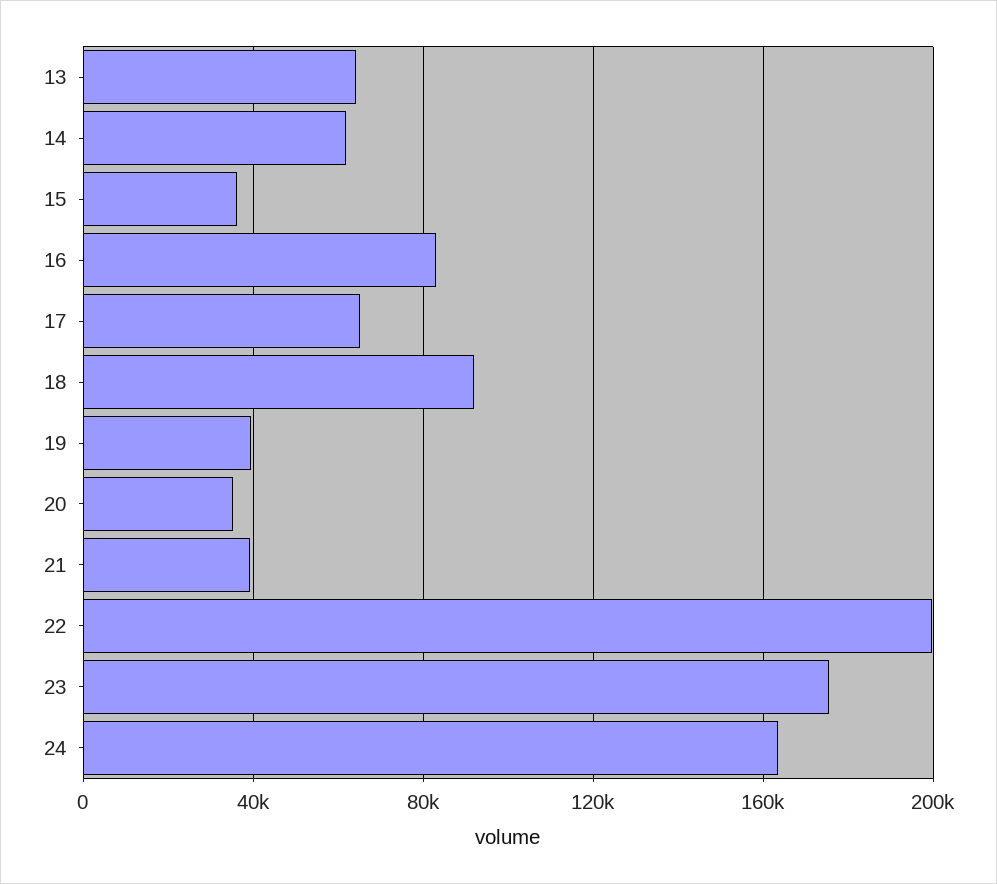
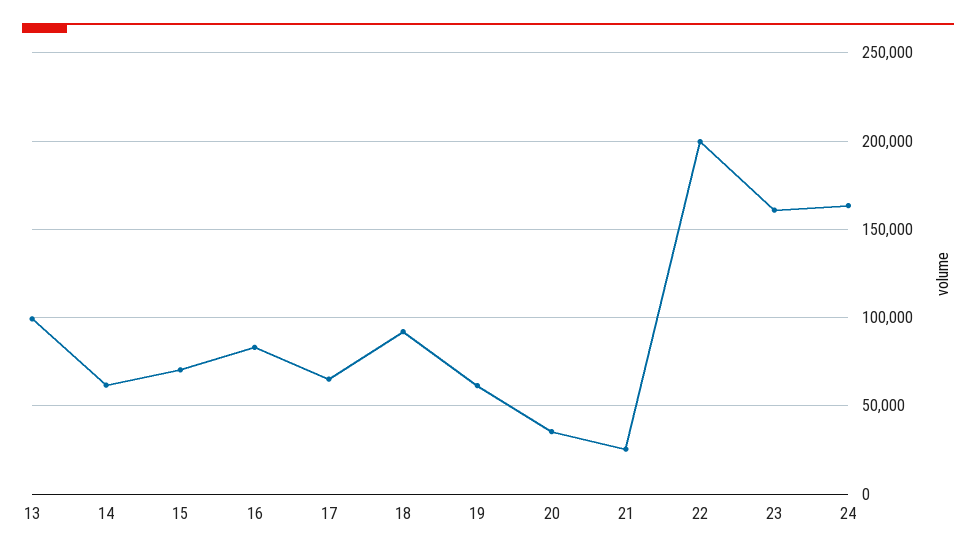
  {
-   "13": 65000,
+   "13": 100000,
    "14": 60000,
-   "15": 35000,
+   "15": 70000,
    "16": 85000,
    "17": 65000,
    "18": 90000,
-   "19": 40000,
+   "19": 60000,
    "20": 35000,
-   "21": 40000,
+   "21": 25000,
    "22": 200000,
-   "23": 175000,
+   "23": 160000,
    "24": 165000
  }

